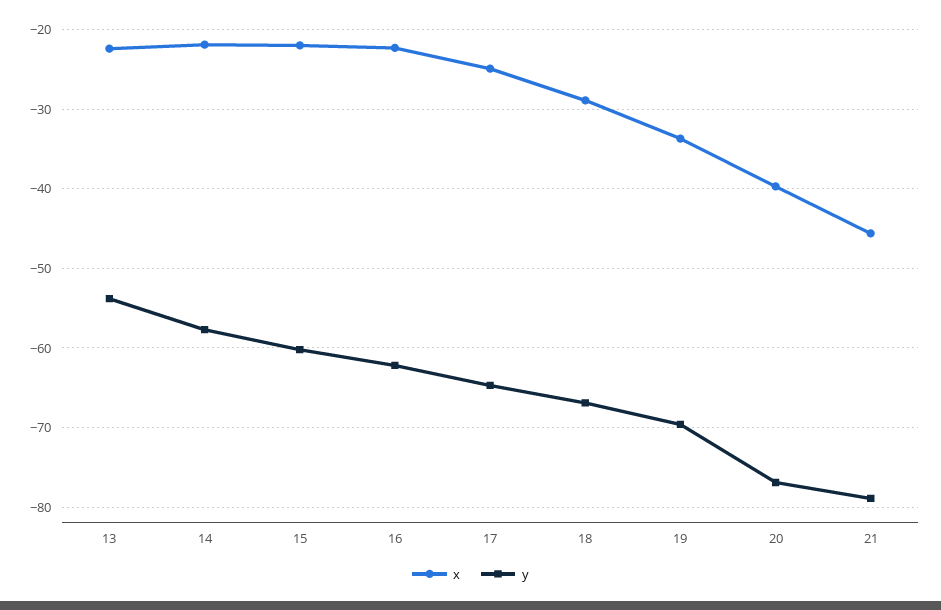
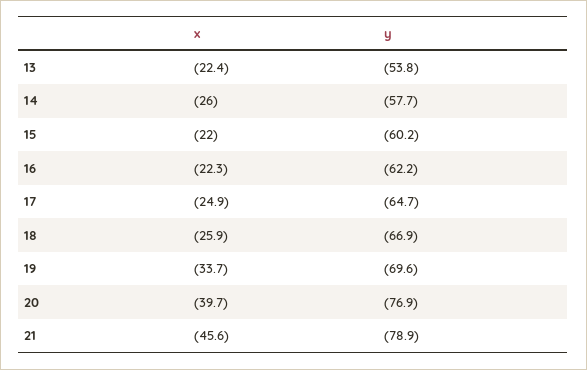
  {
    "x": {
      "13": -22.4,
-     "14": -22,
+     "14": -26,
      "15": -22,
      "16": -22.3,
      "17": -24.9,
-     "18": -29,
+     "18": -25.9,
      "19": -33.7,
      "20": -39.7,
      "21": -45.6
    },
    "y": {
      "13": -53.8,
      "14": -57.7,
      "15": -60.2,
      "16": -62.2,
      "17": -64.7,
      "18": -66.9,
      "19": -69.6,
      "20": -76.9,
      "21": -78.9
    }
  }

